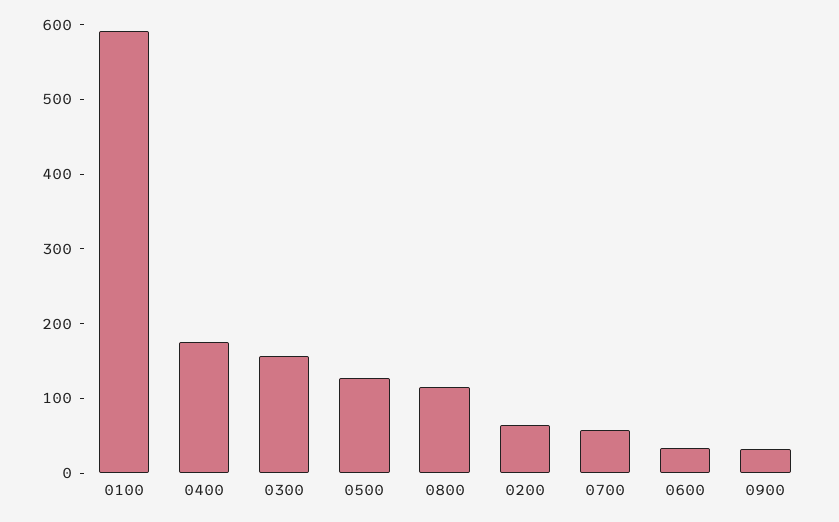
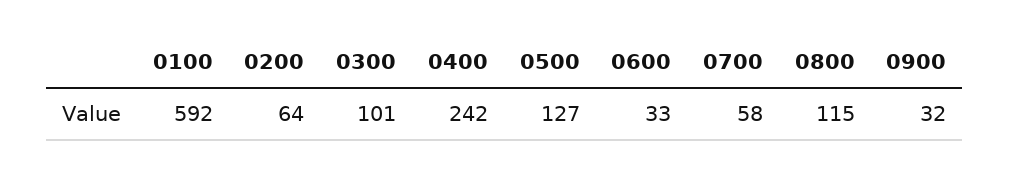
  {
    "0100": 592,
-   "0400": 180,
+   "0400": 242,
-   "0300": 160,
+   "0300": 101,
    "0500": 127,
    "0800": 115,
    "0200": 64,
    "0700": 58,
    "0600": 33,
    "0900": 32
  }

